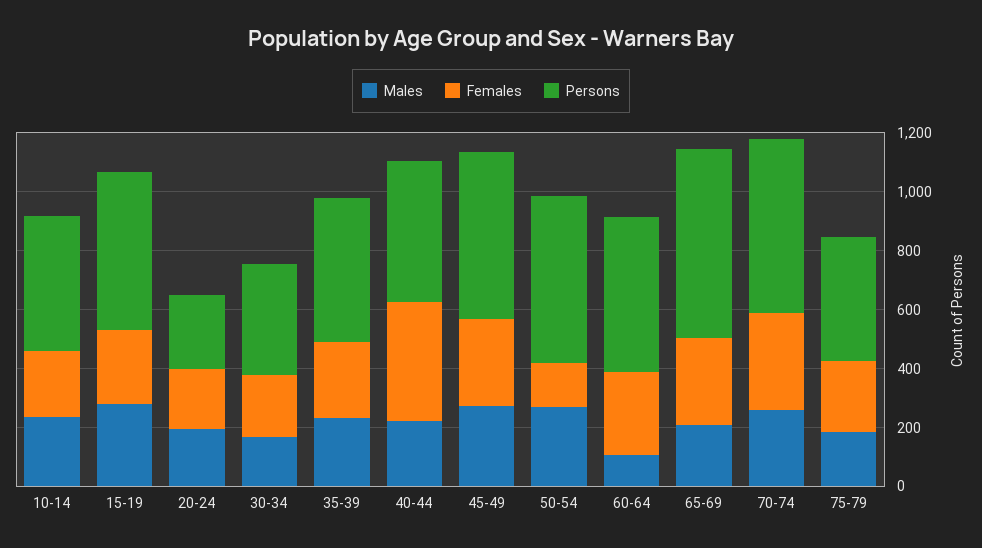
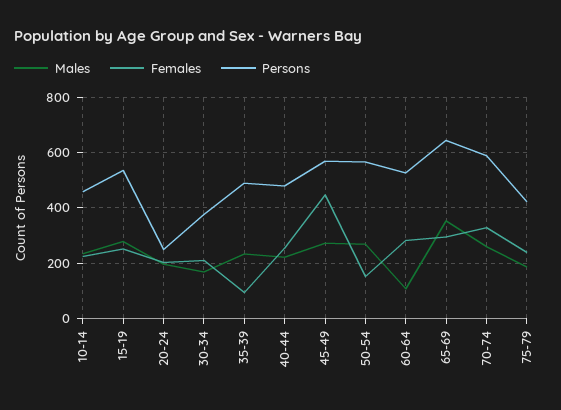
  {
    "Males": {
      "10-14": 225,
      "15-19": 275,
      "20-24": 200,
      "30-34": 175,
      "35-39": 225,
      "40-44": 225,
      "45-49": 275,
      "50-54": 275,
      "60-64": 100,
-     "65-69": 200,
+     "65-69": 350,
      "70-74": 250,
      "75-79": 175
    },
    "Females": {
      "10-14": 225,
      "15-19": 250,
      "20-24": 200,
      "30-34": 200,
-     "35-39": 250,
+     "35-39": 100,
-     "40-44": 400,
+     "40-44": 250,
-     "45-49": 300,
+     "45-49": 450,
      "50-54": 150,
      "60-64": 275,
      "65-69": 300,
      "70-74": 325,
      "75-79": 250
    },
    "Persons": {
      "10-14": 450,
      "15-19": 525,
      "20-24": 250,
      "30-34": 375,
      "35-39": 500,
      "40-44": 475,
      "45-49": 575,
      "50-54": 575,
      "60-64": 525,
      "65-69": 650,
      "70-74": 600,
      "75-79": 425
    }
  }

